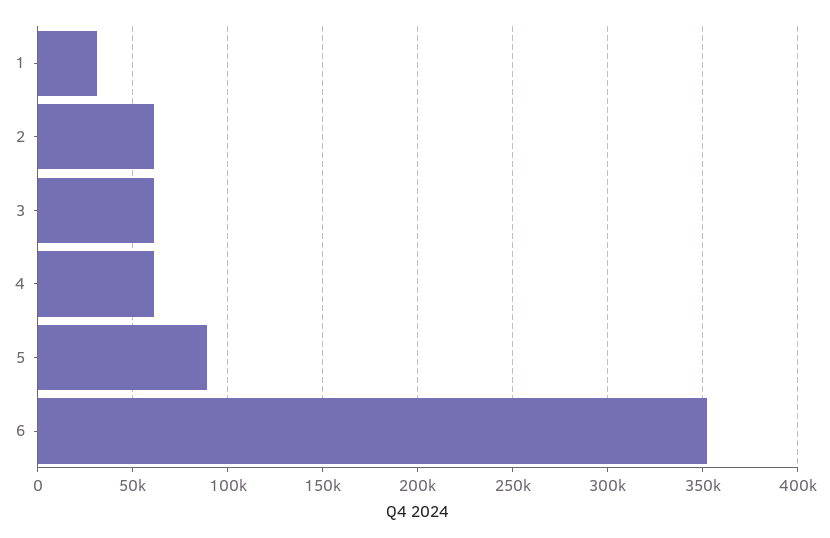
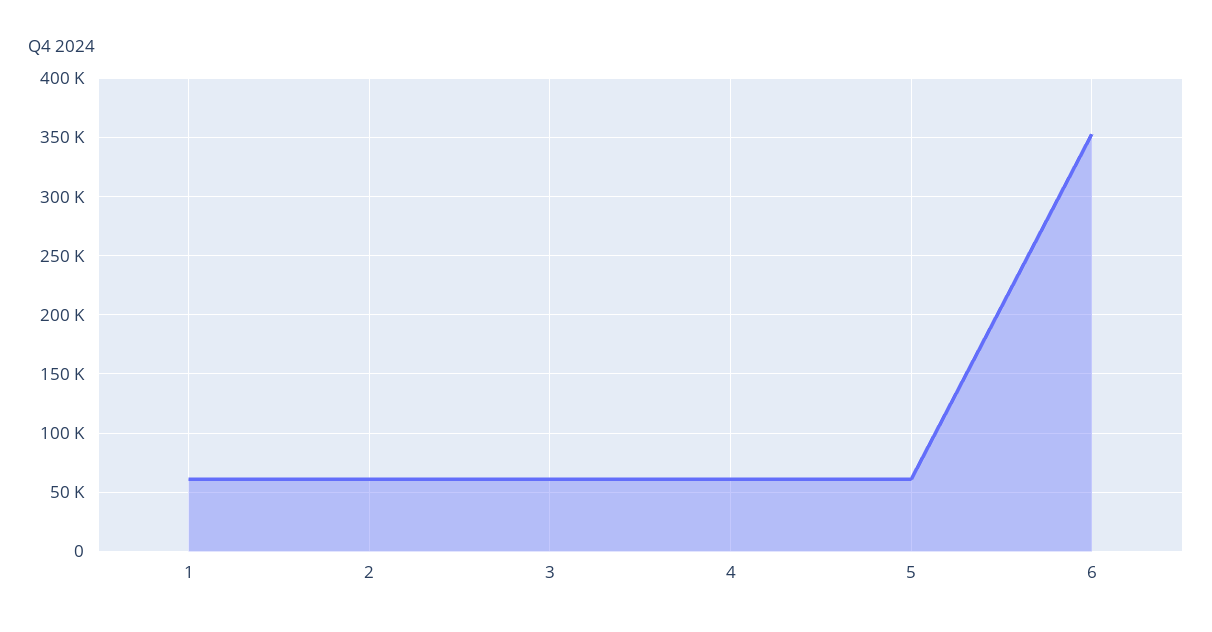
  {
-   "1": 30000,
+   "1": 60000,
    "2": 60000,
    "3": 60000,
    "4": 60000,
-   "5": 90000,
+   "5": 60000,
    "6": 355000
  }

